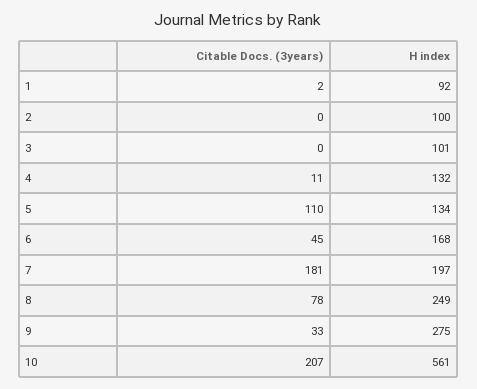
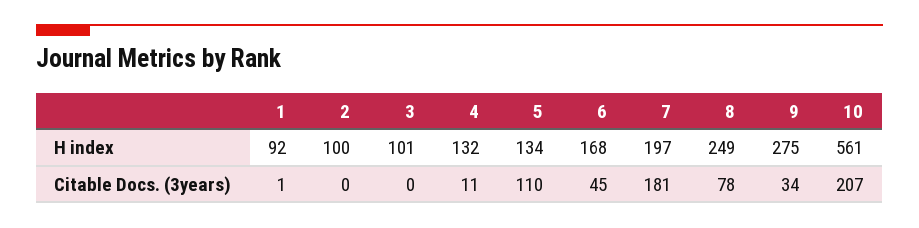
  {
    "Citable Docs. (3years)": {
-     "1": 2,
+     "1": 1,
      "2": 0,
      "3": 0,
      "4": 11,
      "5": 110,
      "6": 45,
      "7": 181,
      "8": 78,
-     "9": 33,
+     "9": 34,
      "10": 207
    },
    "H index": {
      "1": 92,
      "2": 100,
      "3": 101,
      "4": 132,
      "5": 134,
      "6": 168,
      "7": 197,
      "8": 249,
      "9": 275,
      "10": 561
    }
  }

